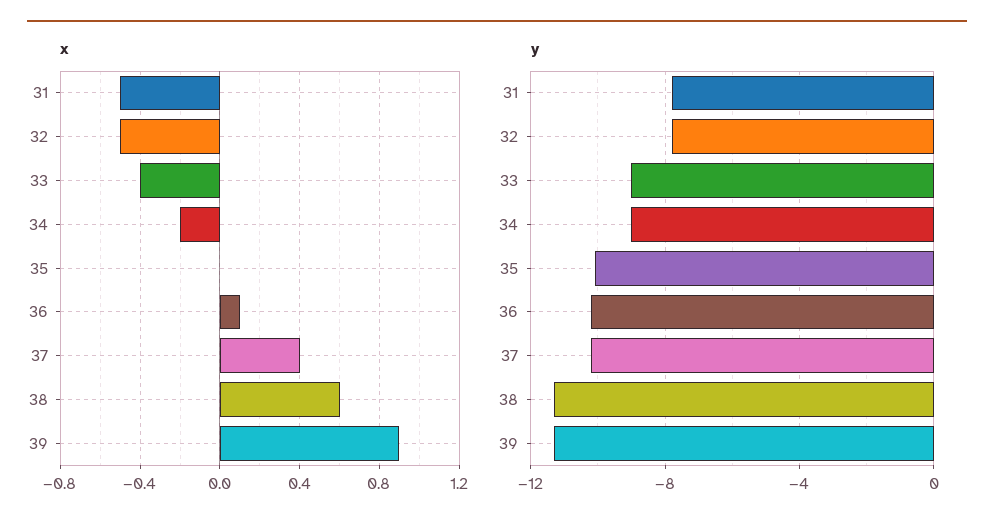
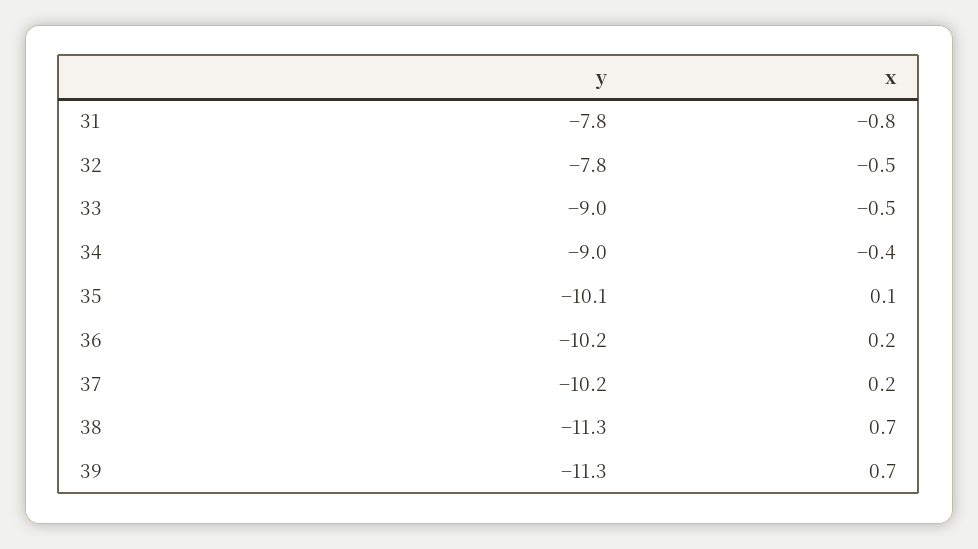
  {
    "x": {
-     "31": -0.5,
+     "31": -0.8,
      "32": -0.5,
-     "33": -0.4,
+     "33": -0.5,
-     "34": -0.2,
+     "34": -0.4,
-     "35": 0,
+     "35": 0.1,
-     "36": 0.1,
+     "36": 0.2,
-     "37": 0.4,
+     "37": 0.2,
-     "38": 0.6,
+     "38": 0.7,
-     "39": 0.9
+     "39": 0.7
    },
    "y": {
      "31": -7.8,
      "32": -7.8,
      "33": -9,
      "34": -9,
      "35": -10.1,
      "36": -10.2,
      "37": -10.2,
      "38": -11.3,
      "39": -11.3
    }
  }

